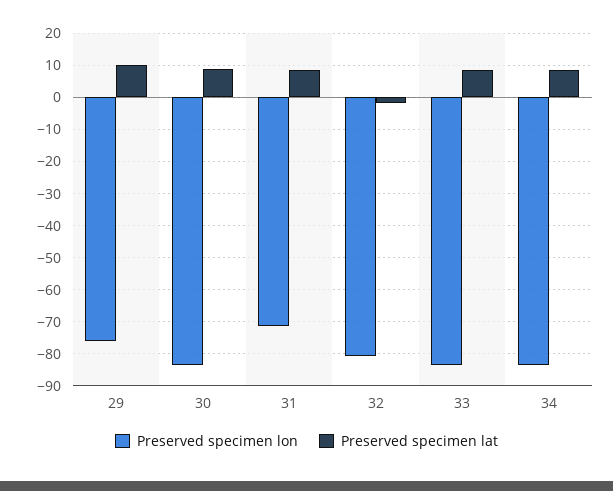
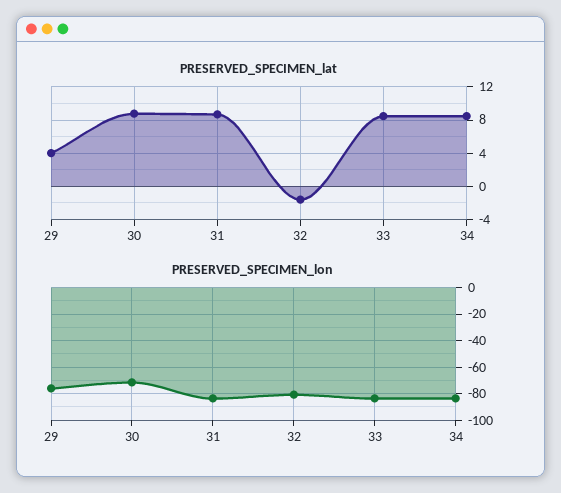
  {
    "Preserved specimen lon": {
      "29": -76,
-     "30": -84,
+     "30": -70,
-     "31": -72,
+     "31": -85,
      "32": -80,
      "33": -84,
      "34": -84
    },
    "Preserved specimen lat": {
-     "29": 10,
+     "29": 4,
      "30": 9,
      "31": 9,
      "32": -2,
      "33": 8,
      "34": 8
    }
  }

